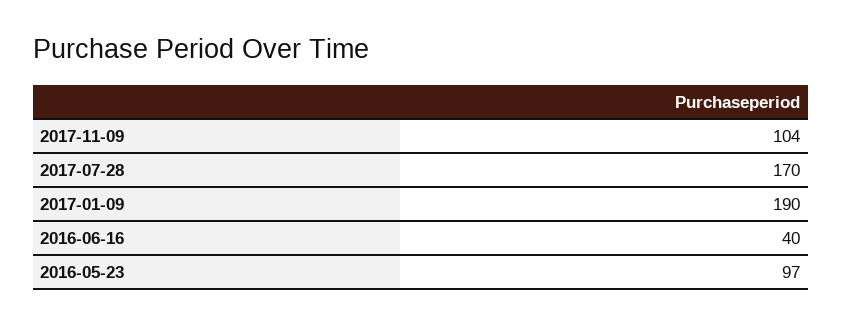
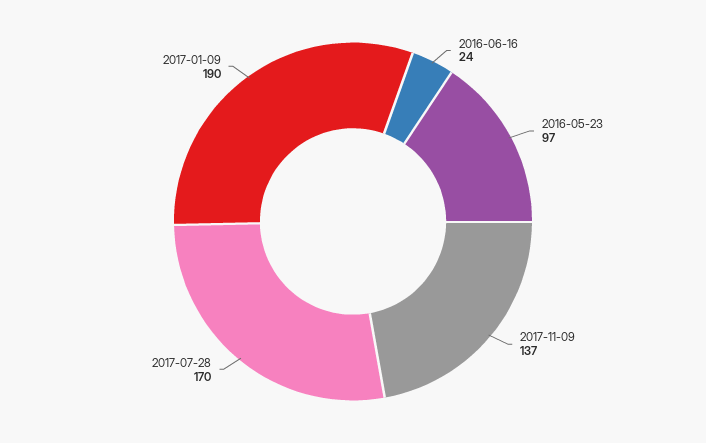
  {
-   "2017-11-09": 104,
+   "2017-11-09": 137,
    "2017-07-28": 170,
    "2017-01-09": 190,
-   "2016-06-16": 40,
+   "2016-06-16": 24,
    "2016-05-23": 97
  }

